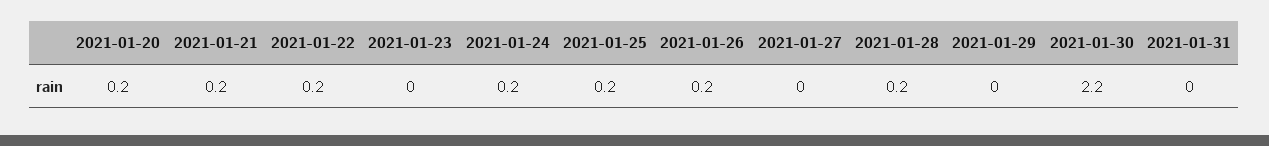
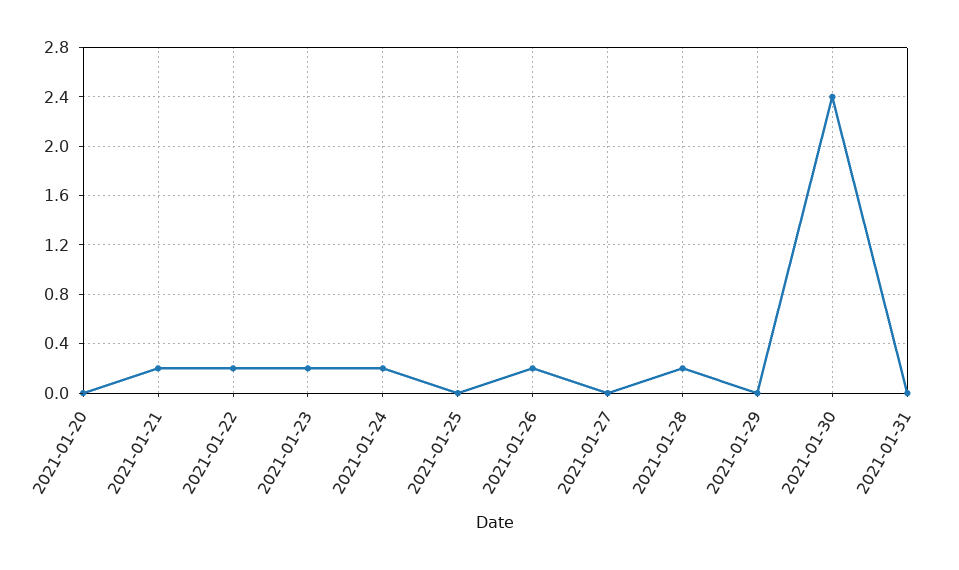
  {
-   "2021-01-20": 0.2,
+   "2021-01-20": 0,
    "2021-01-21": 0.2,
    "2021-01-22": 0.2,
-   "2021-01-23": 0,
+   "2021-01-23": 0.2,
    "2021-01-24": 0.2,
-   "2021-01-25": 0.2,
+   "2021-01-25": 0,
    "2021-01-26": 0.2,
    "2021-01-27": 0,
    "2021-01-28": 0.2,
    "2021-01-29": 0,
-   "2021-01-30": 2.2,
+   "2021-01-30": 2.4,
    "2021-01-31": 0
  }

